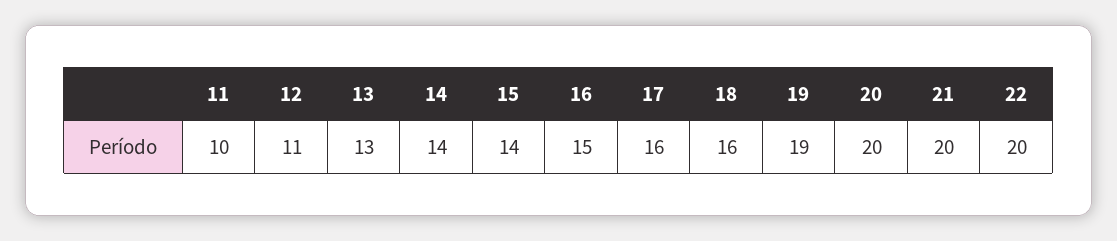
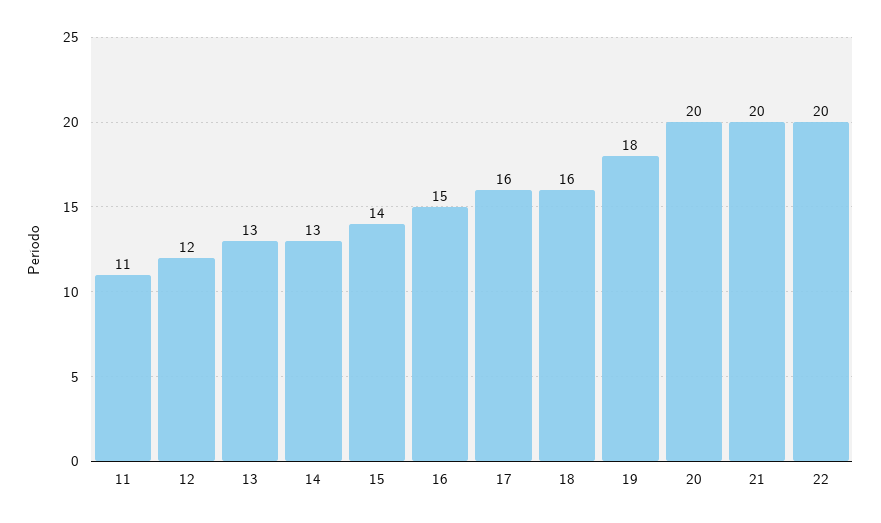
  {
-   "11": 10,
+   "11": 11,
-   "12": 11,
+   "12": 12,
    "13": 13,
-   "14": 14,
+   "14": 13,
    "15": 14,
    "16": 15,
    "17": 16,
    "18": 16,
-   "19": 19,
+   "19": 18,
    "20": 20,
    "21": 20,
    "22": 20
  }

